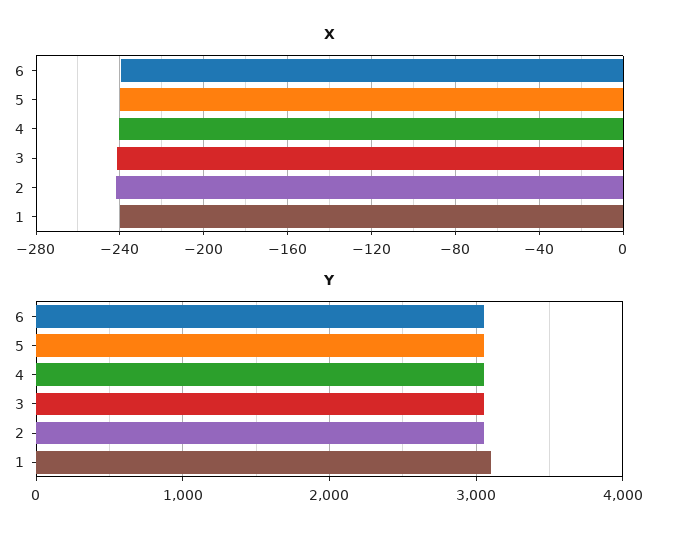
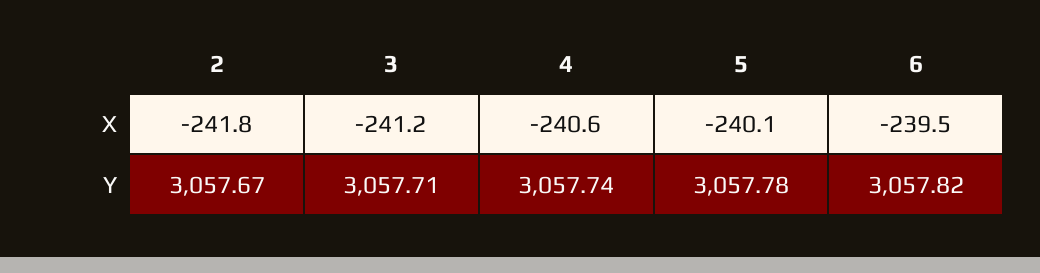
  {
    "X": {
      "6": -239.5,
      "5": -240.1,
      "4": -240.6,
      "3": -241.2,
-     "2": -241.8,
+     "2": -241.8
-     "1": -240
    },
    "Y": {
      "6": 3057.82,
      "5": 3057.78,
      "4": 3057.74,
      "3": 3057.71,
-     "2": 3057.67,
+     "2": 3057.67
-     "1": 3100
    }
  }

